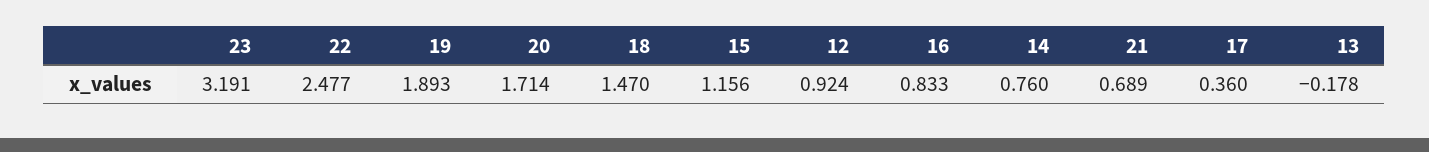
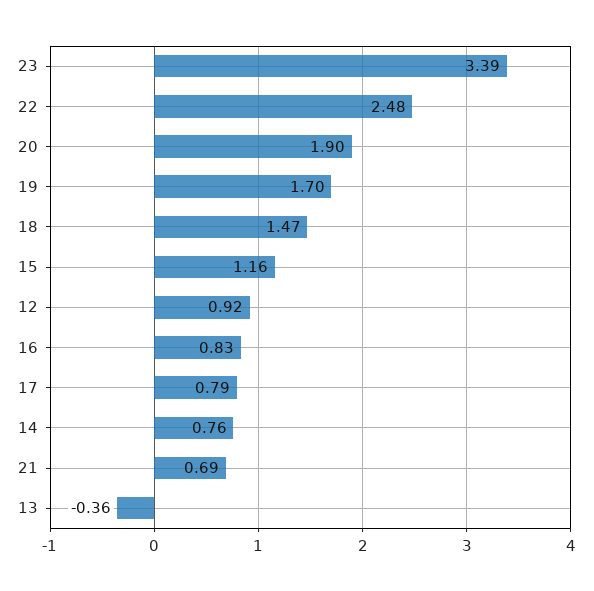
  {
-   "23": 3.191,
+   "23": 3.39,
    "22": 2.477,
-   "19": 1.893,
+   "19": 1.7,
-   "20": 1.714,
+   "20": 1.9,
    "18": 1.47,
    "15": 1.156,
    "12": 0.924,
    "16": 0.833,
    "14": 0.76,
    "21": 0.689,
-   "17": 0.36,
+   "17": 0.79,
-   "13": -0.178
+   "13": -0.36
  }

